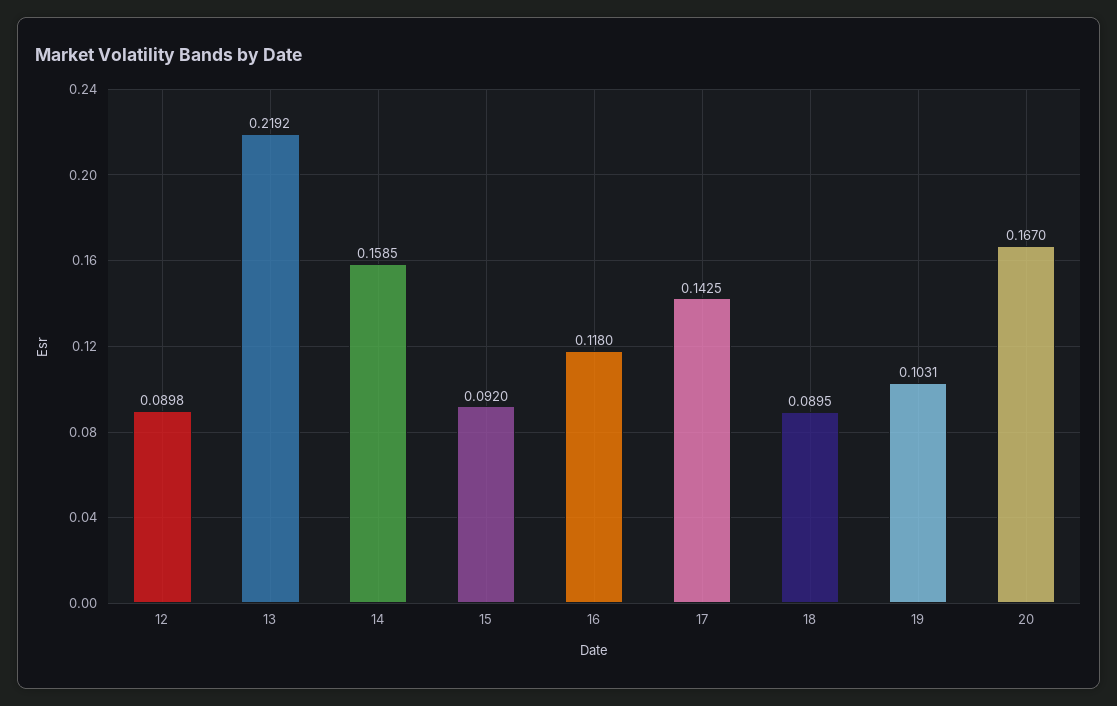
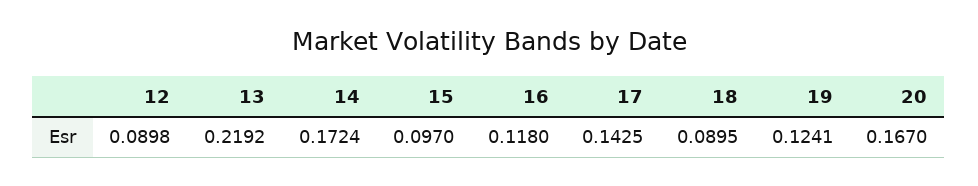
  {
    "12": 0.0898,
    "13": 0.2192,
-   "14": 0.1585,
+   "14": 0.1724,
-   "15": 0.092,
+   "15": 0.097,
    "16": 0.118,
    "17": 0.1425,
    "18": 0.0895,
-   "19": 0.1031,
+   "19": 0.1241,
    "20": 0.167
  }

